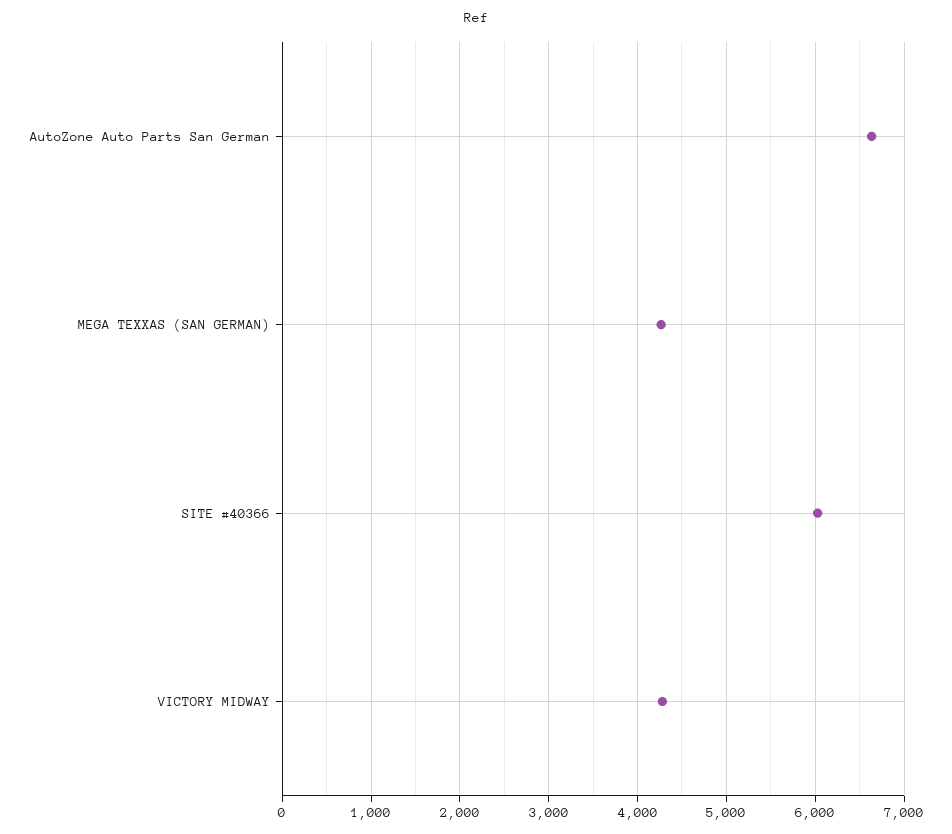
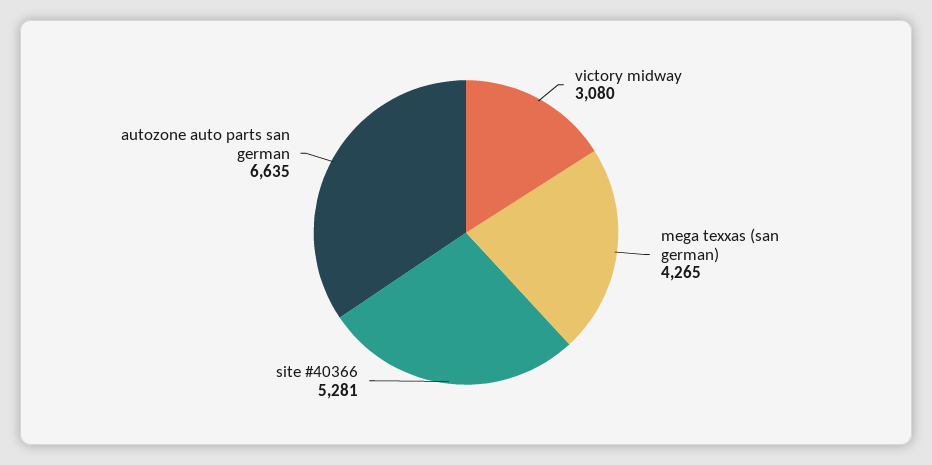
  {
    "AutoZone Auto Parts San German": 6635,
    "MEGA TEXXAS (SAN GERMAN)": 4265,
-   "SITE #40366": 6000,
+   "SITE #40366": 5281,
-   "VICTORY MIDWAY": 4300
+   "VICTORY MIDWAY": 3080
  }

